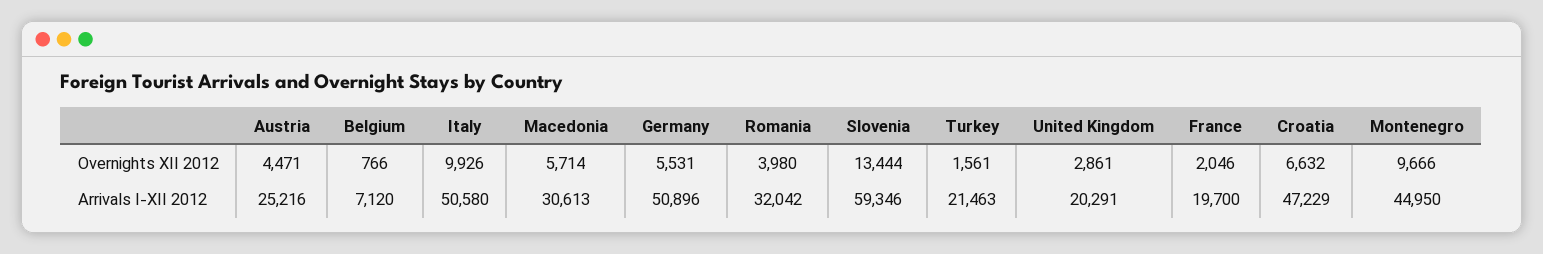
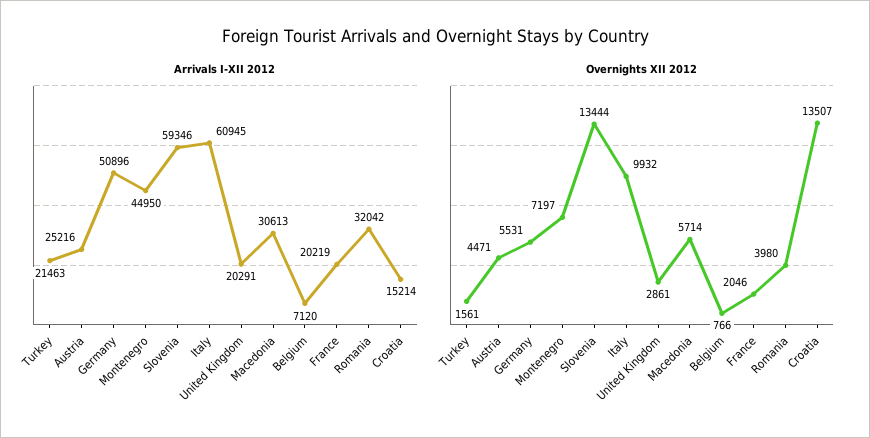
  {
    "Overnights XII 2012": {
      "Austria": 4471,
      "Belgium": 766,
-     "Italy": 9926,
+     "Italy": 9932,
      "Macedonia": 5714,
      "Germany": 5531,
      "Romania": 3980,
      "Slovenia": 13444,
      "Turkey": 1561,
      "United Kingdom": 2861,
      "France": 2046,
-     "Croatia": 6632,
+     "Croatia": 13507,
-     "Montenegro": 9666
+     "Montenegro": 7197
    },
    "Arrivals I-XII 2012": {
      "Austria": 25216,
      "Belgium": 7120,
-     "Italy": 50580,
+     "Italy": 60945,
      "Macedonia": 30613,
      "Germany": 50896,
      "Romania": 32042,
      "Slovenia": 59346,
      "Turkey": 21463,
      "United Kingdom": 20291,
-     "France": 19700,
+     "France": 20219,
-     "Croatia": 47229,
+     "Croatia": 15214,
      "Montenegro": 44950
    }
  }

